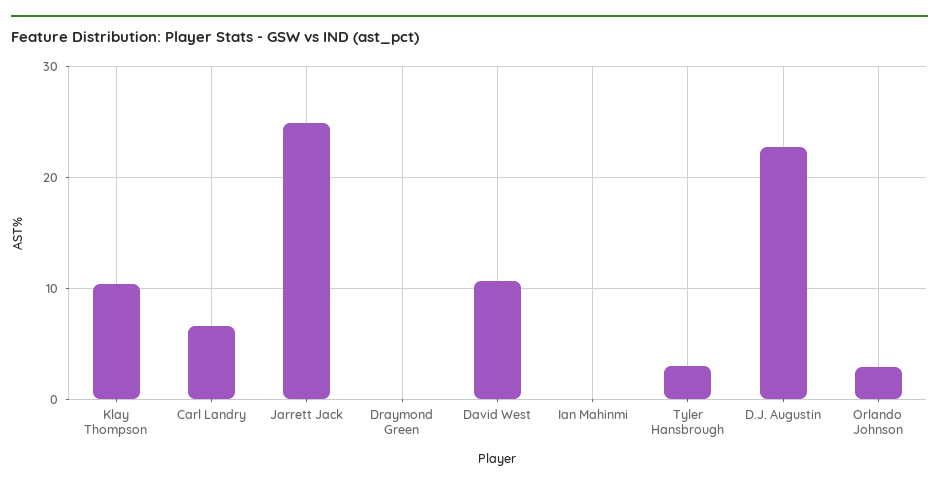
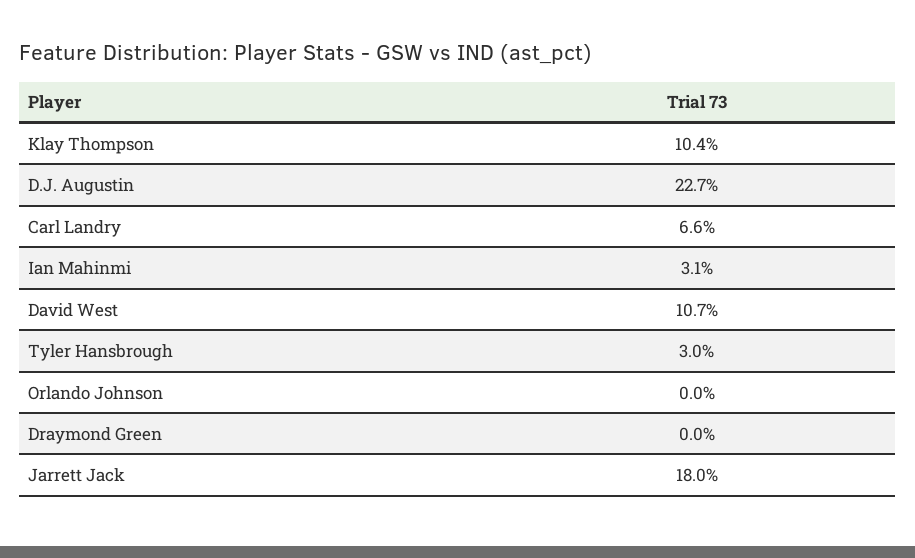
  {
    "Klay Thompson": 10.4,
    "Carl Landry": 6.6,
-   "Jarrett Jack": 25,
+   "Jarrett Jack": 18,
    "Draymond Green": 0,
    "David West": 10.7,
-   "Ian Mahinmi": 0,
+   "Ian Mahinmi": 3.1,
    "Tyler Hansbrough": 3,
    "D.J. Augustin": 22.7,
-   "Orlando Johnson": 3
+   "Orlando Johnson": 0
  }

